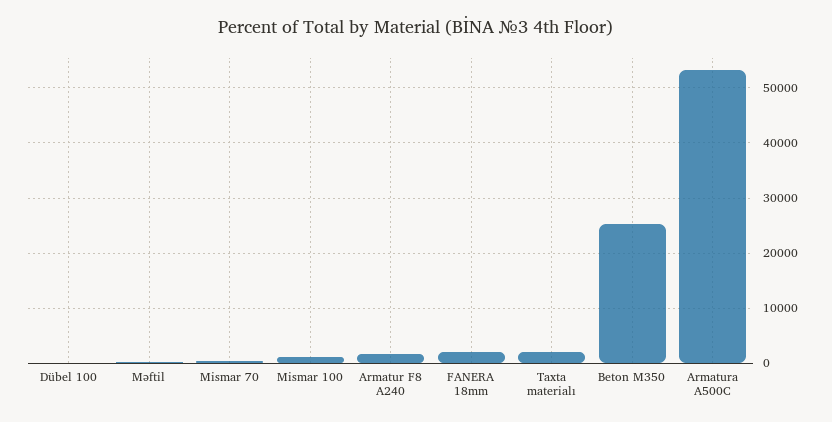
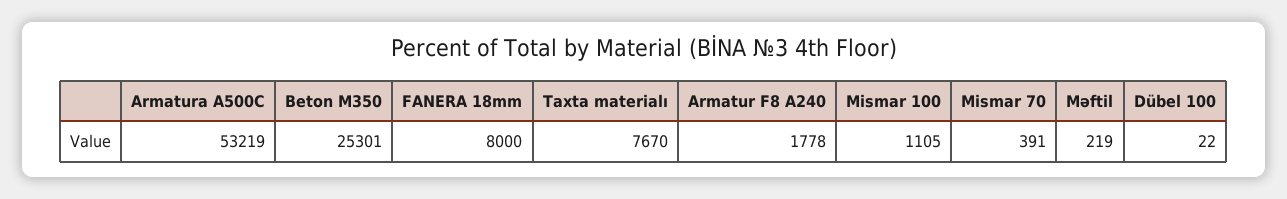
  {
    "Dübel 100": 22,
    "Məftil": 219,
    "Mismar 70": 391,
    "Mismar 100": 1105,
    "Armatur F8 A240": 1778,
-   "FANERA 18mm": 2000,
+   "FANERA 18mm": 8000,
-   "Taxta materialı": 2000,
+   "Taxta materialı": 7670,
    "Beton M350": 25301,
    "Armatura A500C": 53219
  }

